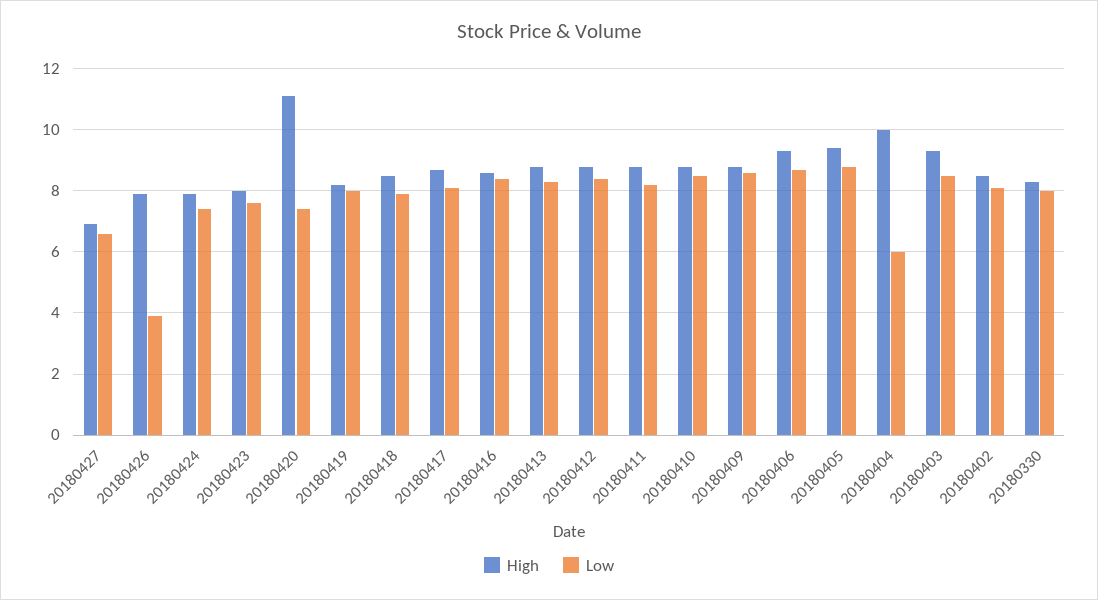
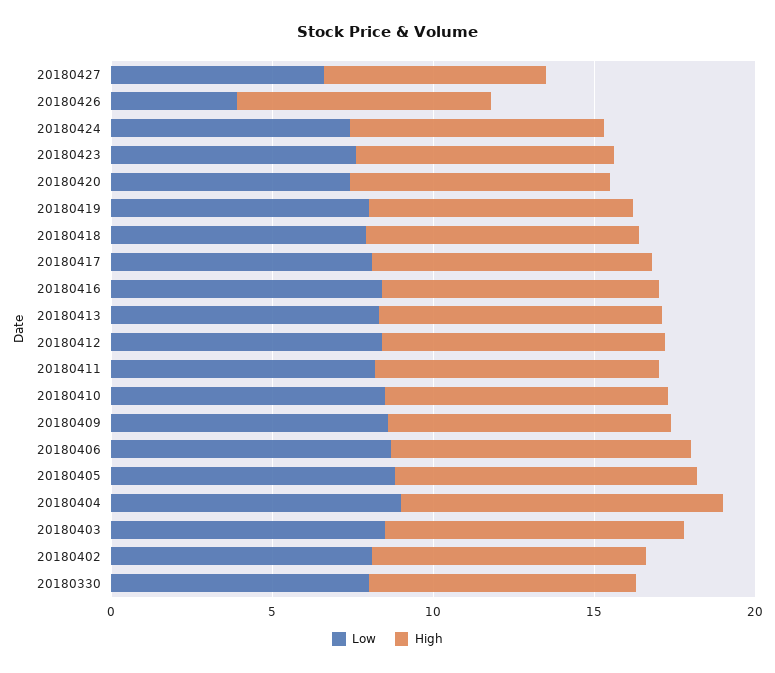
  {
    "High": {
      "20180427": 7,
      "20180426": 8,
      "20180424": 8,
      "20180423": 8,
-     "20180420": 11,
+     "20180420": 8,
      "20180419": 8,
      "20180418": 8.5,
      "20180417": 8.5,
      "20180416": 8.5,
      "20180413": 9,
      "20180412": 9,
      "20180411": 9,
      "20180410": 9,
      "20180409": 9,
      "20180406": 9.5,
      "20180405": 9.5,
      "20180404": 10,
      "20180403": 9.5,
      "20180402": 8.5,
      "20180330": 8.5
    },
    "Low": {
      "20180427": 6.5,
      "20180426": 4,
      "20180424": 7.5,
      "20180423": 7.5,
      "20180420": 7.5,
      "20180419": 8,
      "20180418": 8,
      "20180417": 8,
      "20180416": 8.5,
      "20180413": 8.5,
      "20180412": 8.5,
      "20180411": 8,
      "20180410": 8.5,
      "20180409": 8.5,
      "20180406": 8.5,
      "20180405": 9,
-     "20180404": 6,
+     "20180404": 9,
      "20180403": 8.5,
      "20180402": 8,
      "20180330": 8
    }
  }

